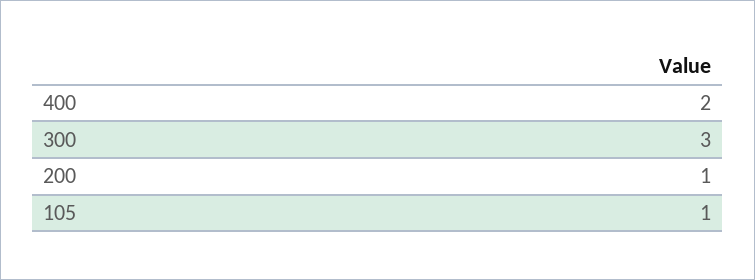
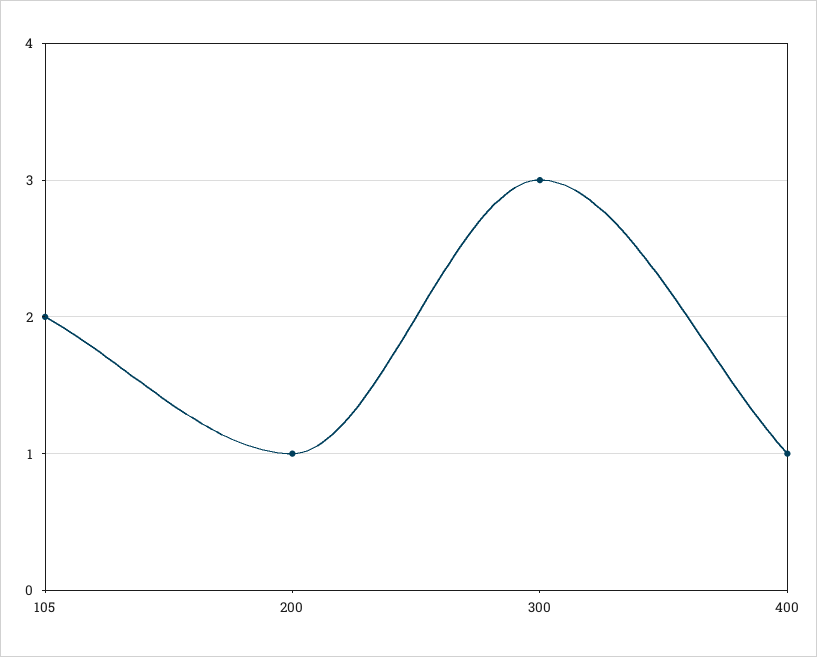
  {
-   "400": 2,
+   "400": 1,
    "300": 3,
    "200": 1,
-   "105": 1
+   "105": 2
  }

